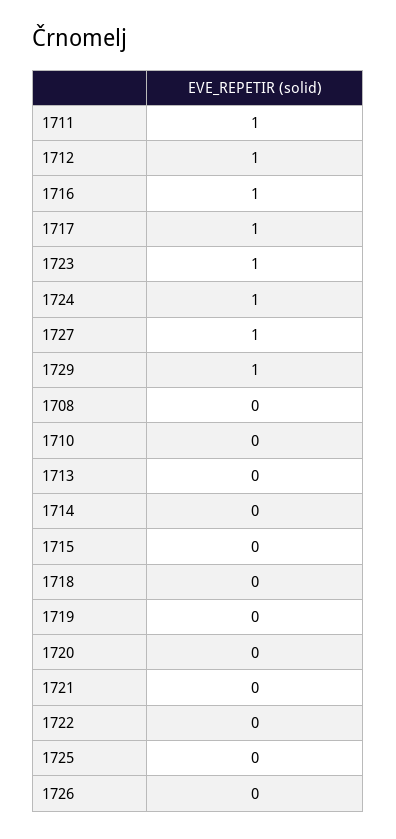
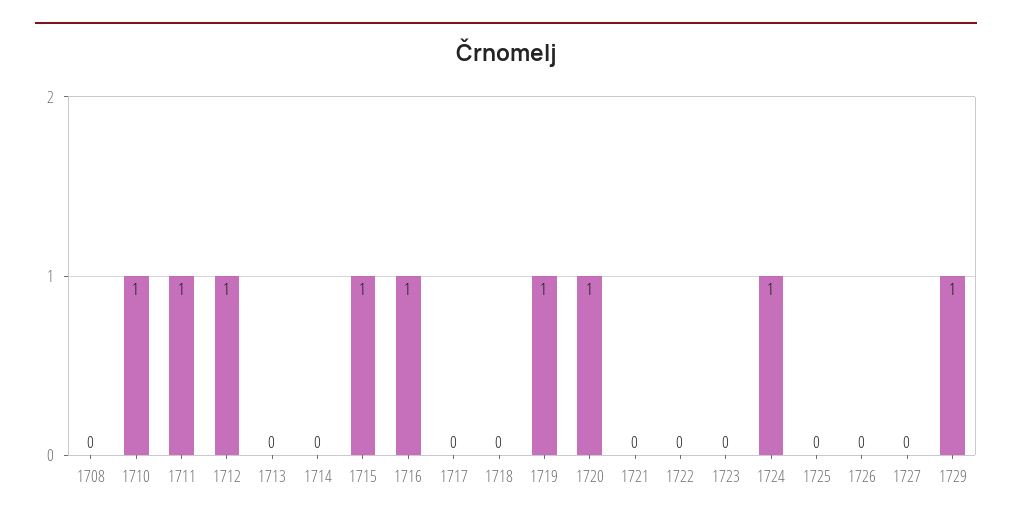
  {
    "1711": 1,
    "1712": 1,
    "1716": 1,
-   "1717": 1,
+   "1717": 0,
-   "1723": 1,
+   "1723": 0,
    "1724": 1,
-   "1727": 1,
+   "1727": 0,
    "1729": 1,
    "1708": 0,
-   "1710": 0,
+   "1710": 1,
    "1713": 0,
    "1714": 0,
-   "1715": 0,
+   "1715": 1,
    "1718": 0,
-   "1719": 0,
+   "1719": 1,
-   "1720": 0,
+   "1720": 1,
    "1721": 0,
    "1722": 0,
    "1725": 0,
    "1726": 0
  }

